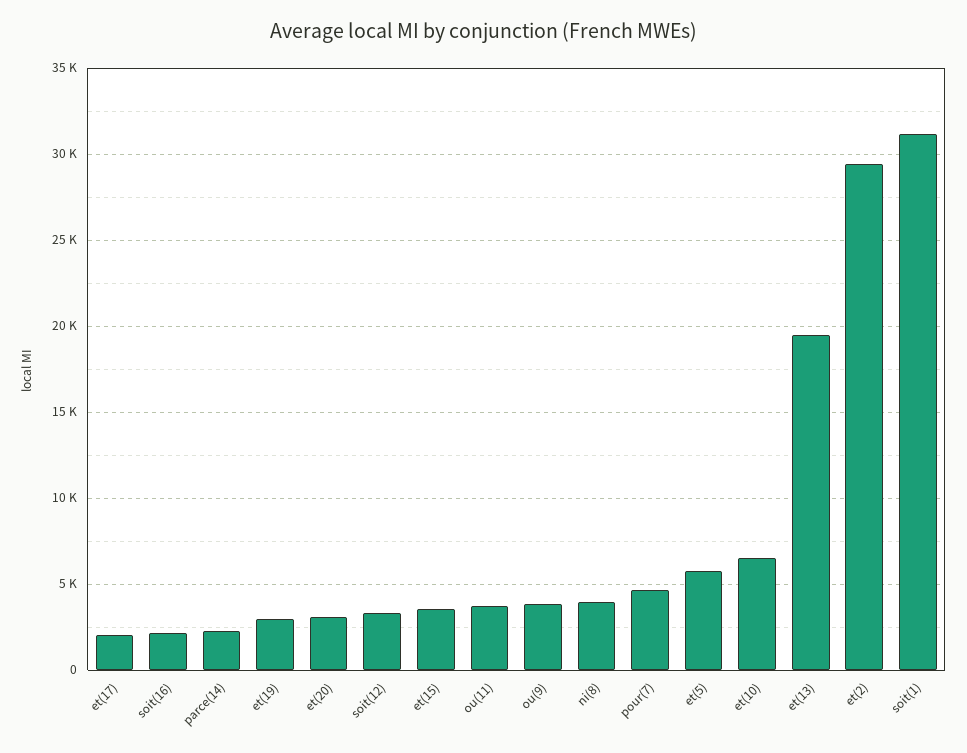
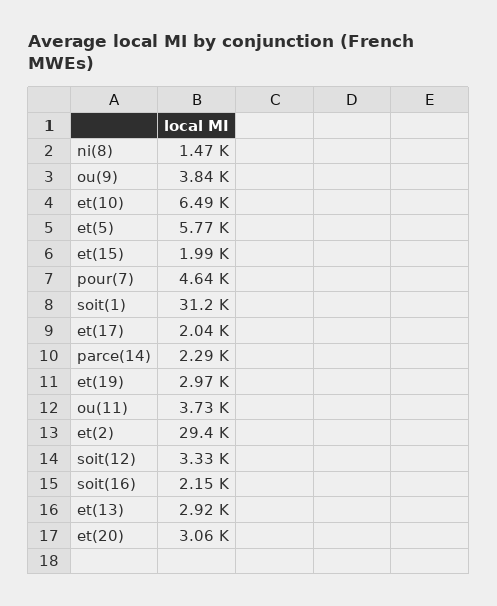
  {
    "et(17)": 2040,
    "soit(16)": 2150,
    "parce(14)": 2290,
    "et(19)": 2970,
    "et(20)": 3060,
    "soit(12)": 3330,
-   "et(15)": 3500,
+   "et(15)": 1990,
    "ou(11)": 3730,
    "ou(9)": 3840,
-   "ni(8)": 4000,
+   "ni(8)": 1470,
    "pour(7)": 4640,
    "et(5)": 5770,
    "et(10)": 6490,
-   "et(13)": 19500,
+   "et(13)": 2920,
    "et(2)": 29400,
    "soit(1)": 31200
  }

